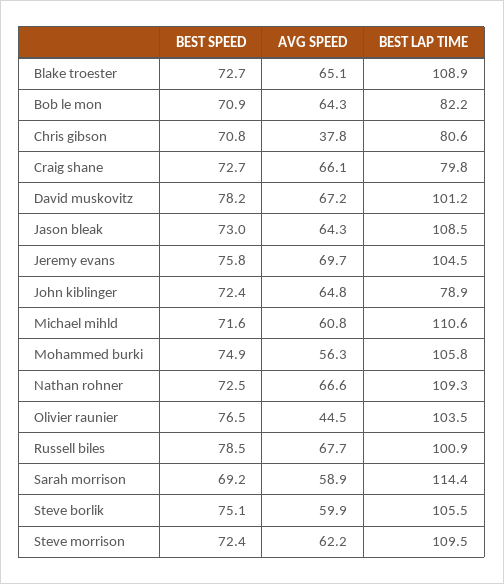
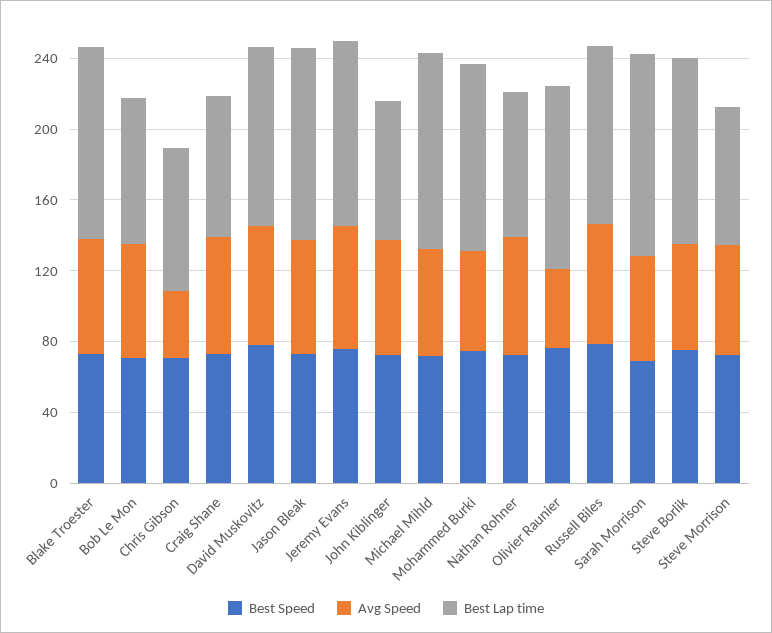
  {
    "BEST SPEED": {
      "Blake troester": 72.7,
      "Bob le mon": 70.9,
      "Chris gibson": 70.8,
      "Craig shane": 72.7,
      "David muskovitz": 78.2,
      "Jason bleak": 73,
      "Jeremy evans": 75.8,
      "John kiblinger": 72.4,
      "Michael mihld": 71.6,
      "Mohammed burki": 74.9,
      "Nathan rohner": 72.5,
      "Olivier raunier": 76.5,
      "Russell biles": 78.5,
      "Sarah morrison": 69.2,
      "Steve borlik": 75.1,
      "Steve morrison": 72.4
    },
    "AVG SPEED": {
      "Blake troester": 65.1,
      "Bob le mon": 64.3,
      "Chris gibson": 37.8,
      "Craig shane": 66.1,
      "David muskovitz": 67.2,
      "Jason bleak": 64.3,
      "Jeremy evans": 69.7,
      "John kiblinger": 64.8,
      "Michael mihld": 60.8,
      "Mohammed burki": 56.3,
      "Nathan rohner": 66.6,
      "Olivier raunier": 44.5,
      "Russell biles": 67.7,
      "Sarah morrison": 58.9,
      "Steve borlik": 59.9,
      "Steve morrison": 62.2
    },
    "BEST LAP TIME": {
      "Blake troester": 108.9,
      "Bob le mon": 82.2,
      "Chris gibson": 80.6,
      "Craig shane": 79.8,
      "David muskovitz": 101.2,
      "Jason bleak": 108.5,
      "Jeremy evans": 104.5,
      "John kiblinger": 78.9,
      "Michael mihld": 110.6,
      "Mohammed burki": 105.8,
-     "Nathan rohner": 109.3,
+     "Nathan rohner": 80,
      "Olivier raunier": 103.5,
      "Russell biles": 100.9,
      "Sarah morrison": 114.4,
      "Steve borlik": 105.5,
-     "Steve morrison": 109.5
+     "Steve morrison": 80
    }
  }

